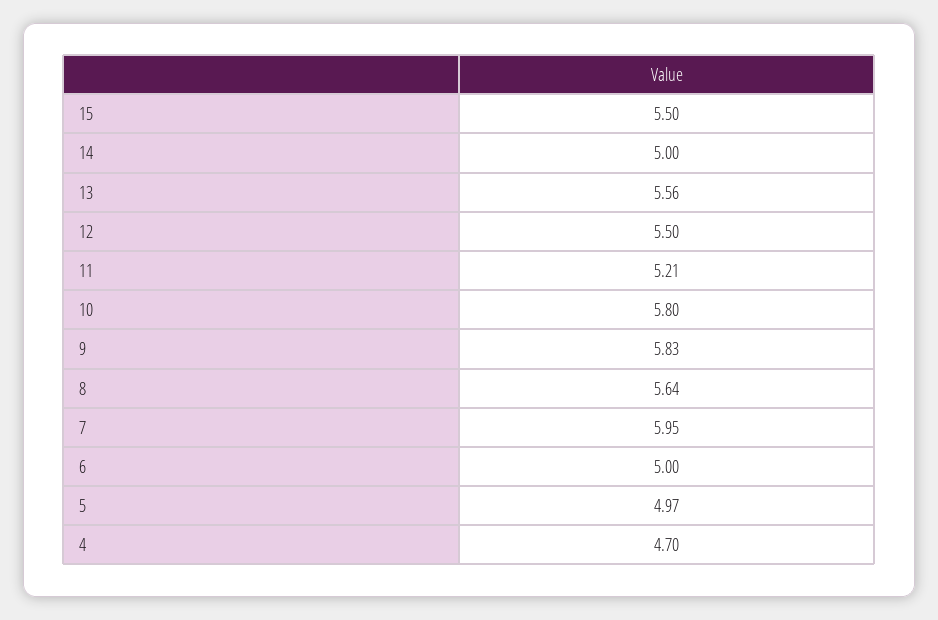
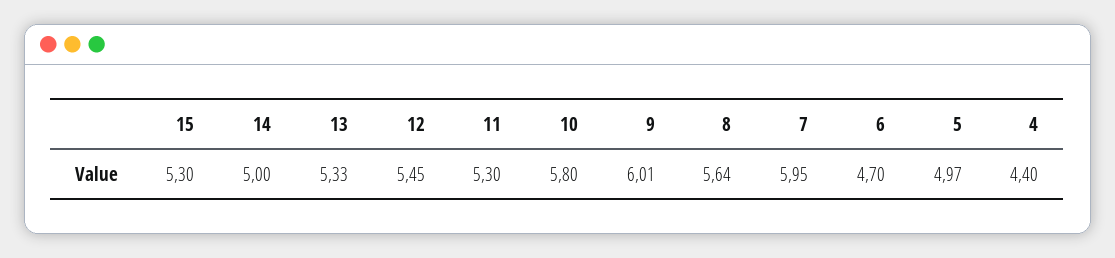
  {
-   "15": 5.5,
+   "15": 5.3,
    "14": 5,
-   "13": 5.56,
+   "13": 5.33,
-   "12": 5.5,
+   "12": 5.45,
-   "11": 5.21,
+   "11": 5.3,
    "10": 5.8,
-   "9": 5.83,
+   "9": 6.01,
    "8": 5.64,
    "7": 5.95,
-   "6": 5,
+   "6": 4.7,
    "5": 4.97,
-   "4": 4.7
+   "4": 4.4
  }

